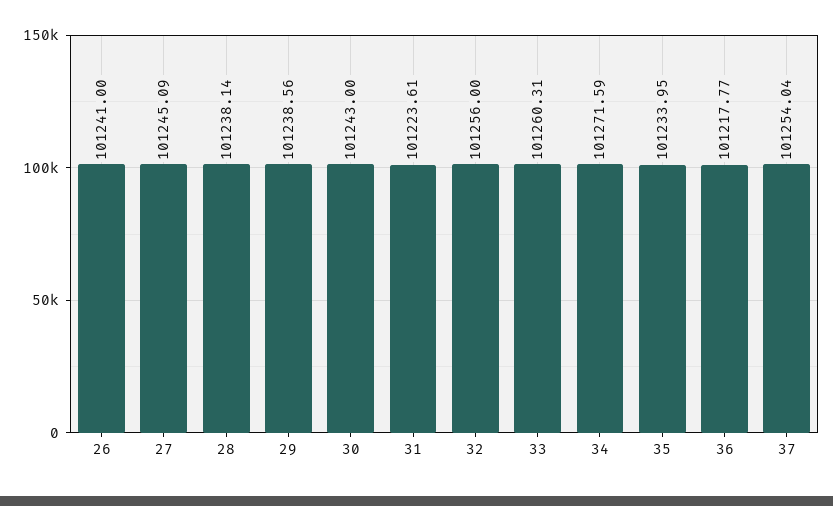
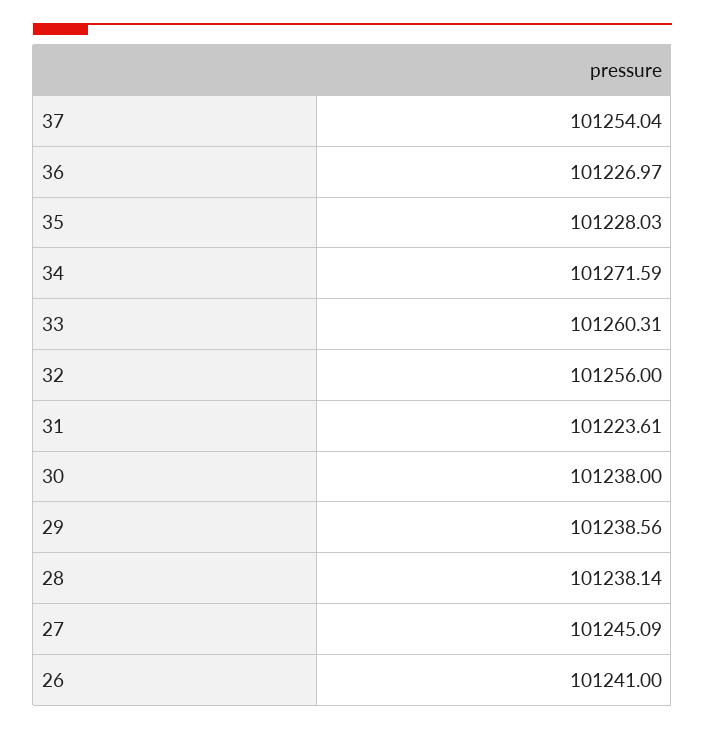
  {
    "26": 101241,
    "27": 101245.09,
    "28": 101238.14,
    "29": 101238.56,
-   "30": 101243,
+   "30": 101238,
    "31": 101223.61,
    "32": 101256,
    "33": 101260.31,
    "34": 101271.59,
-   "35": 101233.95,
+   "35": 101228.03,
-   "36": 101217.77,
+   "36": 101226.97,
    "37": 101254.04
  }

